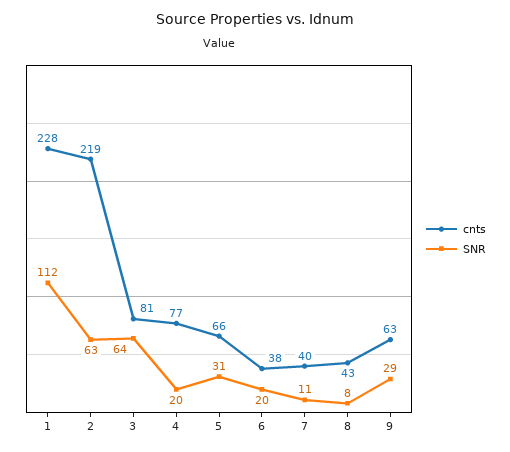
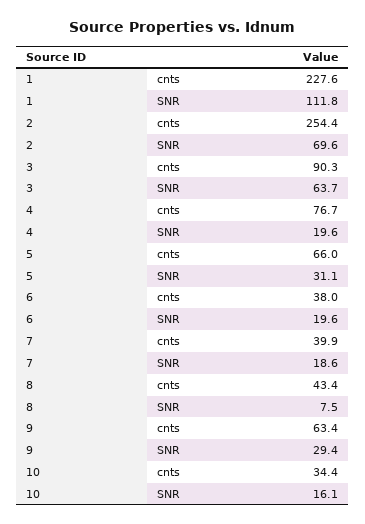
  {
    "cnts": {
      "1": 227.6,
-     "2": 219,
+     "2": 254.4,
-     "3": 81,
+     "3": 90.3,
      "4": 76.7,
      "5": 66,
      "6": 38,
      "7": 39.9,
      "8": 43.4,
-     "9": 63.4
+     "9": 63.4,
+     "10": 34.4
    },
    "SNR": {
      "1": 111.8,
-     "2": 63,
+     "2": 69.6,
      "3": 63.7,
      "4": 19.6,
      "5": 31.1,
      "6": 19.6,
-     "7": 11,
+     "7": 18.6,
      "8": 7.5,
-     "9": 29.4
+     "9": 29.4,
+     "10": 16.1
    }
  }

